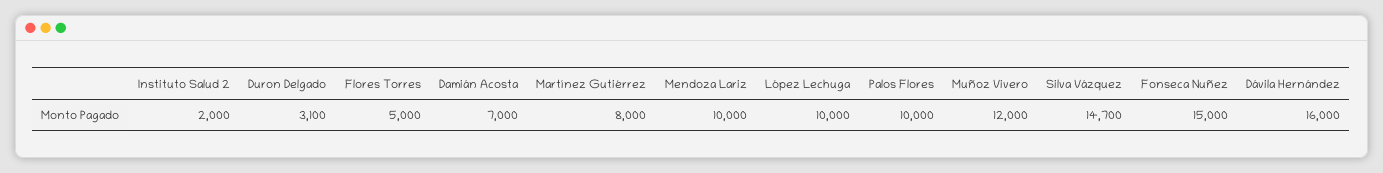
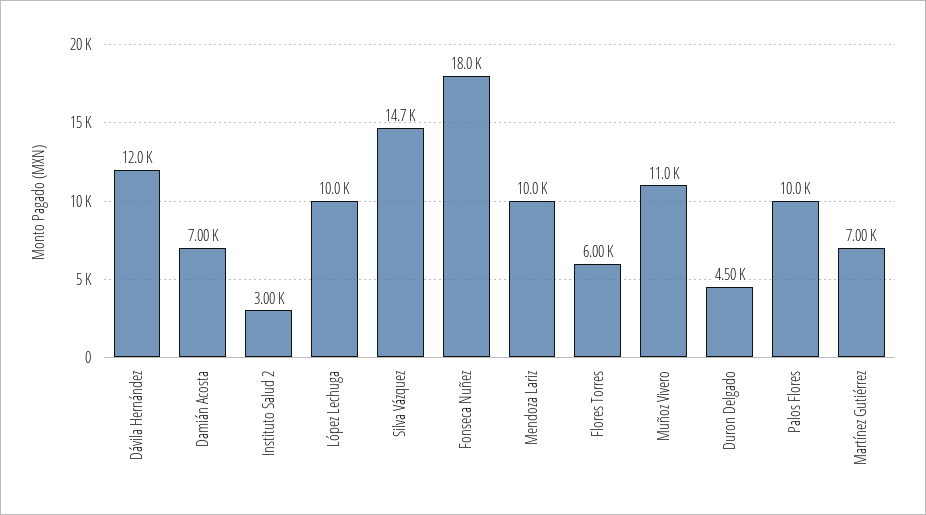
  {
-   "Instituto Salud 2": 2000,
+   "Instituto Salud 2": 3000,
-   "Duron Delgado": 3100,
+   "Duron Delgado": 4500,
-   "Flores Torres": 5000,
+   "Flores Torres": 6000,
    "Damián Acosta": 7000,
-   "Martínez Gutiérrez": 8000,
+   "Martínez Gutiérrez": 7000,
    "Mendoza Lariz": 10000,
    "López Lechuga": 10000,
    "Palos Flores": 10000,
-   "Muñoz Vivero": 12000,
+   "Muñoz Vivero": 11000,
    "Silva Vázquez": 14700,
-   "Fonseca Nuñez": 15000,
+   "Fonseca Nuñez": 18000,
-   "Dávila Hernández": 16000
+   "Dávila Hernández": 12000
  }

